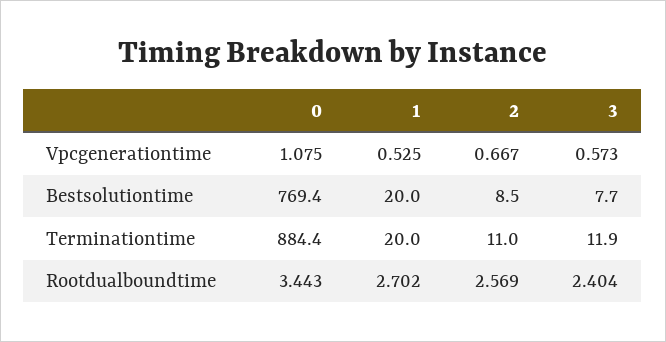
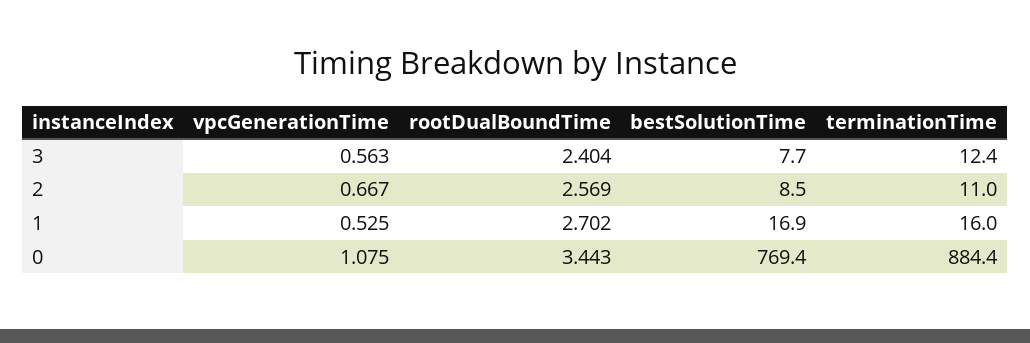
  {
    "0": {
      "Vpcgenerationtime": 1.075,
      "Bestsolutiontime": 769.4,
      "Terminationtime": 884.4,
      "Rootdualboundtime": 3.443
    },
    "1": {
      "Vpcgenerationtime": 0.525,
-     "Bestsolutiontime": 20,
+     "Bestsolutiontime": 16.9,
-     "Terminationtime": 20,
+     "Terminationtime": 16,
      "Rootdualboundtime": 2.702
    },
    "2": {
      "Vpcgenerationtime": 0.667,
      "Bestsolutiontime": 8.5,
      "Terminationtime": 11,
      "Rootdualboundtime": 2.569
    },
    "3": {
-     "Vpcgenerationtime": 0.573,
+     "Vpcgenerationtime": 0.563,
      "Bestsolutiontime": 7.7,
-     "Terminationtime": 11.9,
+     "Terminationtime": 12.4,
      "Rootdualboundtime": 2.404
    }
  }

